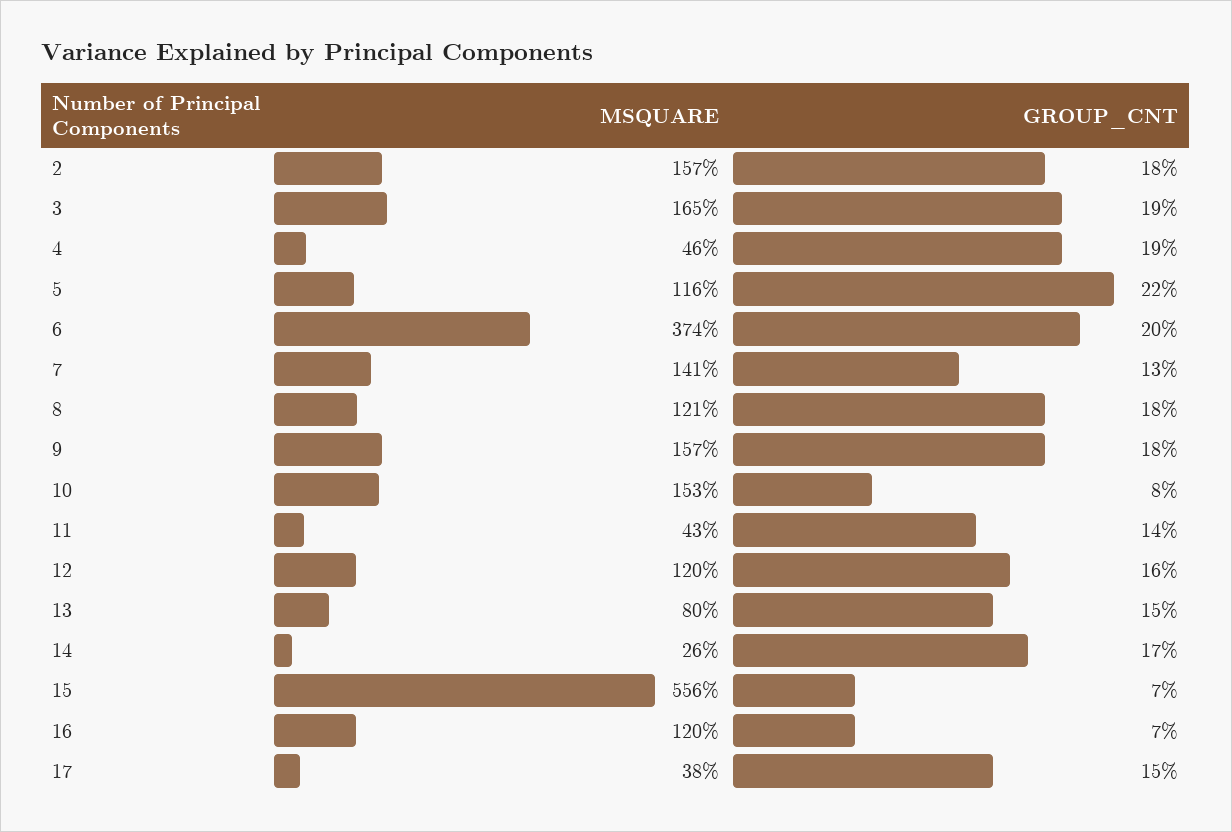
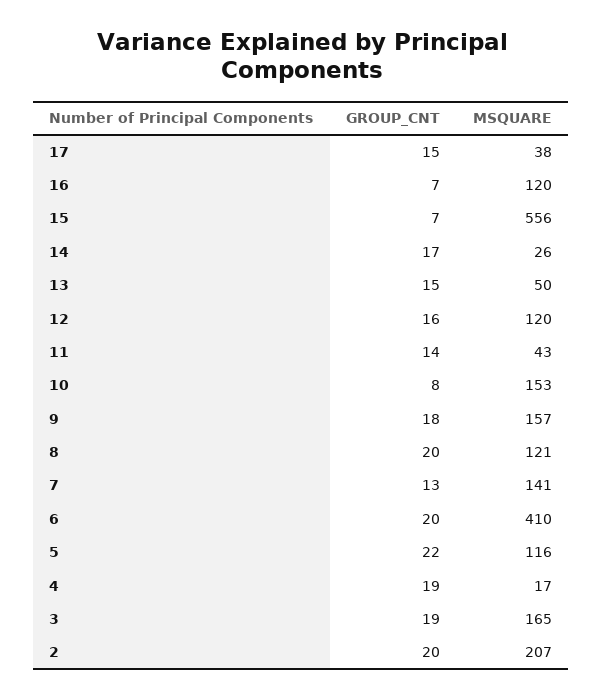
  {
    "MSQUARE": {
-     "2": 157,
+     "2": 207,
      "3": 165,
-     "4": 46,
+     "4": 17,
      "5": 116,
-     "6": 374,
+     "6": 410,
      "7": 141,
      "8": 121,
      "9": 157,
      "10": 153,
      "11": 43,
      "12": 120,
-     "13": 80,
+     "13": 50,
      "14": 26,
      "15": 556,
      "16": 120,
      "17": 38
    },
    "GROUP_CNT": {
-     "2": 18,
+     "2": 20,
      "3": 19,
      "4": 19,
      "5": 22,
      "6": 20,
      "7": 13,
-     "8": 18,
+     "8": 20,
      "9": 18,
      "10": 8,
      "11": 14,
      "12": 16,
      "13": 15,
      "14": 17,
      "15": 7,
      "16": 7,
      "17": 15
    }
  }

